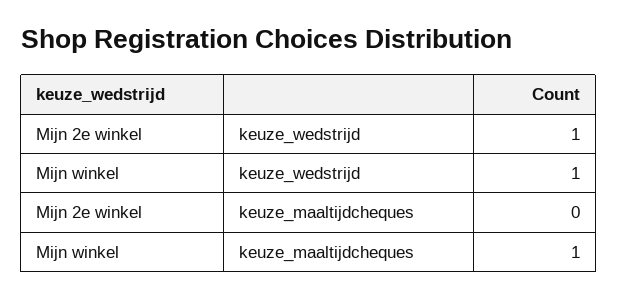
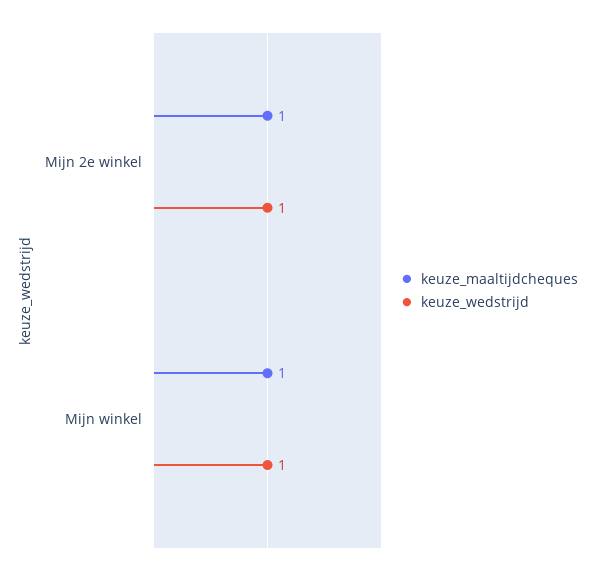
  {
    "keuze_wedstrijd": {
      "Mijn 2e winkel": 1,
      "Mijn winkel": 1
    },
    "keuze_maaltijdcheques": {
-     "Mijn 2e winkel": 0,
+     "Mijn 2e winkel": 1,
      "Mijn winkel": 1
    }
  }

